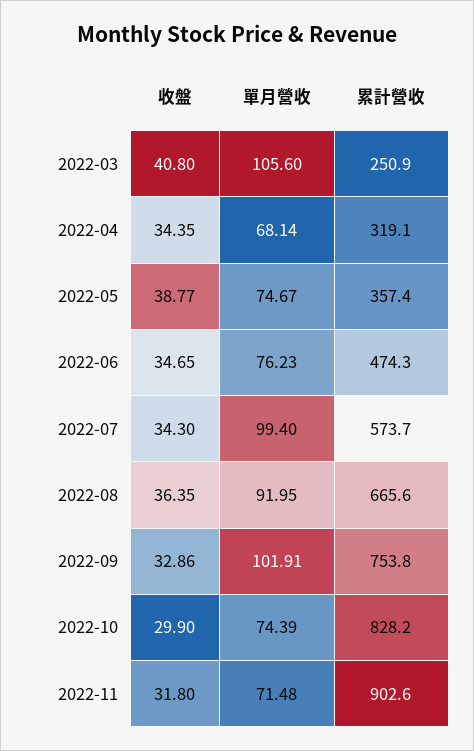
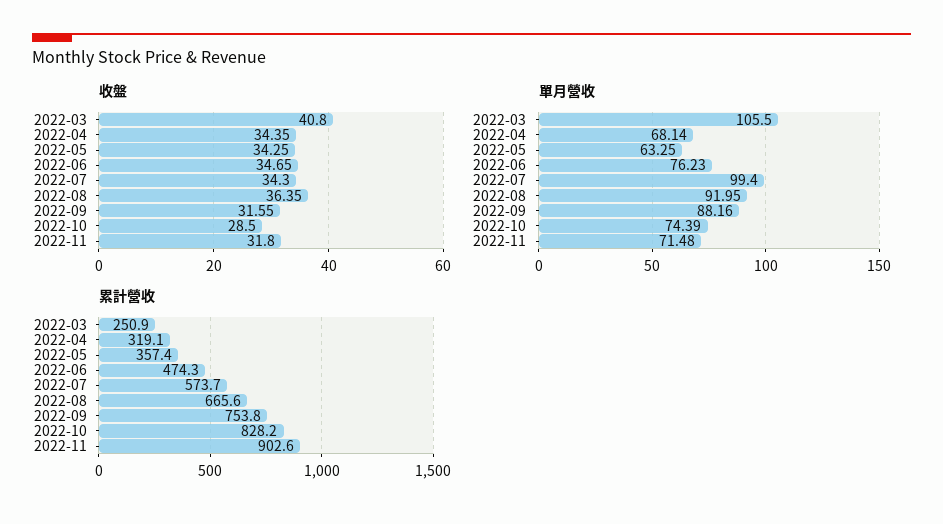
  {
    "收盤": {
      "2022-03": 40.8,
      "2022-04": 34.35,
-     "2022-05": 38.77,
+     "2022-05": 34.25,
      "2022-06": 34.65,
      "2022-07": 34.3,
      "2022-08": 36.35,
-     "2022-09": 32.86,
+     "2022-09": 31.55,
-     "2022-10": 29.9,
+     "2022-10": 28.5,
      "2022-11": 31.8
    },
    "單月營收": {
-     "2022-03": 105.6,
+     "2022-03": 105.5,
      "2022-04": 68.14,
-     "2022-05": 74.67,
+     "2022-05": 63.25,
      "2022-06": 76.23,
      "2022-07": 99.4,
      "2022-08": 91.95,
-     "2022-09": 101.91,
+     "2022-09": 88.16,
      "2022-10": 74.39,
      "2022-11": 71.48
    },
    "累計營收": {
      "2022-03": 250.9,
      "2022-04": 319.1,
      "2022-05": 357.4,
      "2022-06": 474.3,
      "2022-07": 573.7,
      "2022-08": 665.6,
      "2022-09": 753.8,
      "2022-10": 828.2,
      "2022-11": 902.6
    }
  }

